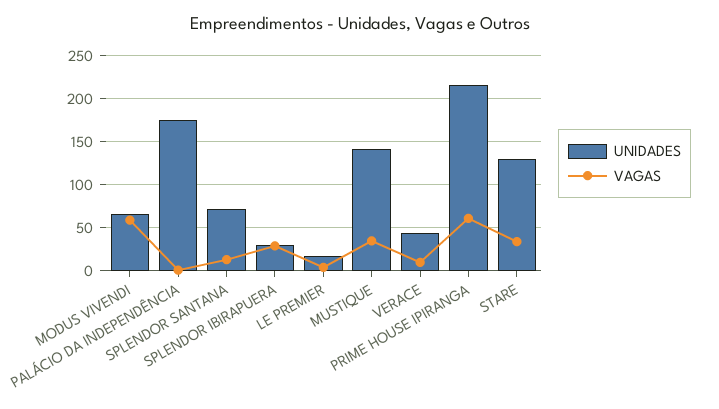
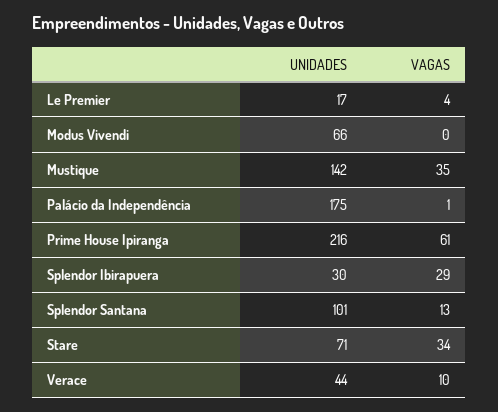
  {
    "UNIDADES": {
      "MODUS VIVENDI": 66,
      "PALÁCIO DA INDEPENDÊNCIA": 175,
-     "SPLENDOR SANTANA": 70,
+     "SPLENDOR SANTANA": 101,
      "SPLENDOR IBIRAPUERA": 30,
      "LE PREMIER": 17,
      "MUSTIQUE": 142,
      "VERACE": 44,
      "PRIME HOUSE IPIRANGA": 216,
-     "STARE": 130
+     "STARE": 71
    },
    "VAGAS": {
-     "MODUS VIVENDI": 60,
+     "MODUS VIVENDI": 0,
      "PALÁCIO DA INDEPENDÊNCIA": 1,
      "SPLENDOR SANTANA": 13,
      "SPLENDOR IBIRAPUERA": 29,
      "LE PREMIER": 4,
      "MUSTIQUE": 35,
      "VERACE": 10,
      "PRIME HOUSE IPIRANGA": 61,
      "STARE": 34
    }
  }

